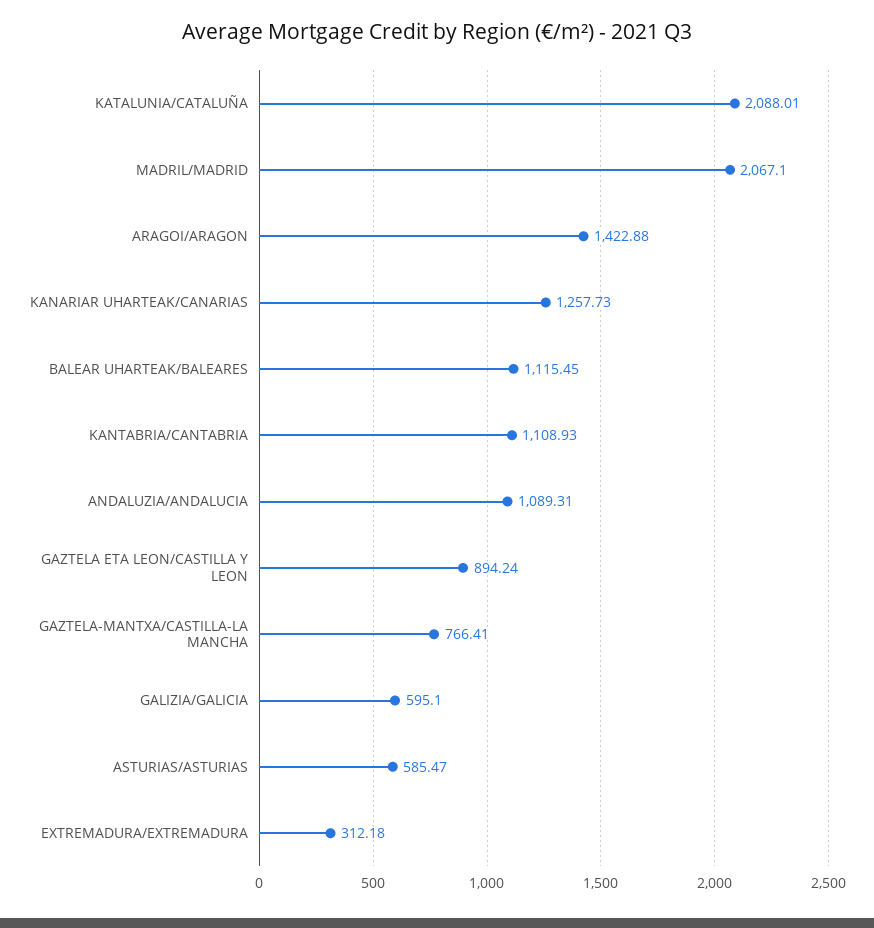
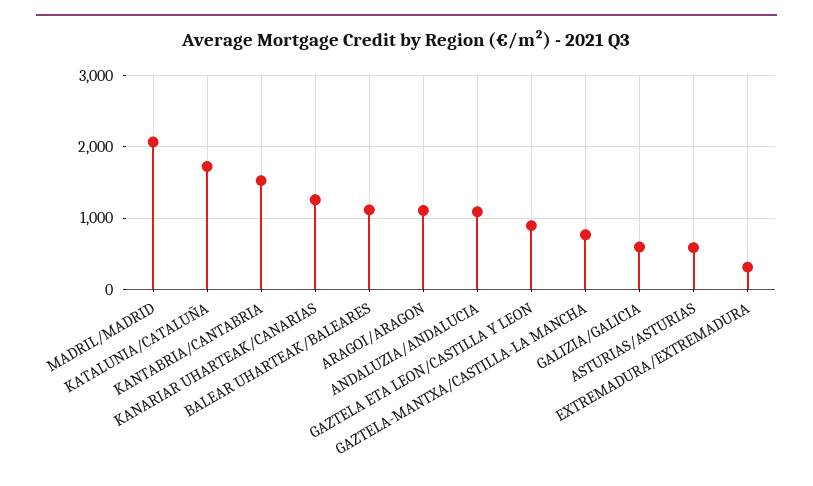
  {
-   "KATALUNIA/CATALUÑA": 2088.01,
+   "KATALUNIA/CATALUÑA": 1700,
    "MADRIL/MADRID": 2067.1,
-   "ARAGOI/ARAGON": 1422.88,
+   "ARAGOI/ARAGON": 1100,
    "KANARIAR UHARTEAK/CANARIAS": 1257.73,
    "BALEAR UHARTEAK/BALEARES": 1115.45,
-   "KANTABRIA/CANTABRIA": 1108.93,
+   "KANTABRIA/CANTABRIA": 1500,
    "ANDALUZIA/ANDALUCIA": 1089.31,
    "GAZTELA ETA LEON/CASTILLA Y LEON": 894.24,
    "GAZTELA-MANTXA/CASTILLA-LA MANCHA": 766.41,
    "GALIZIA/GALICIA": 595.1,
    "ASTURIAS/ASTURIAS": 585.47,
    "EXTREMADURA/EXTREMADURA": 312.18
  }

